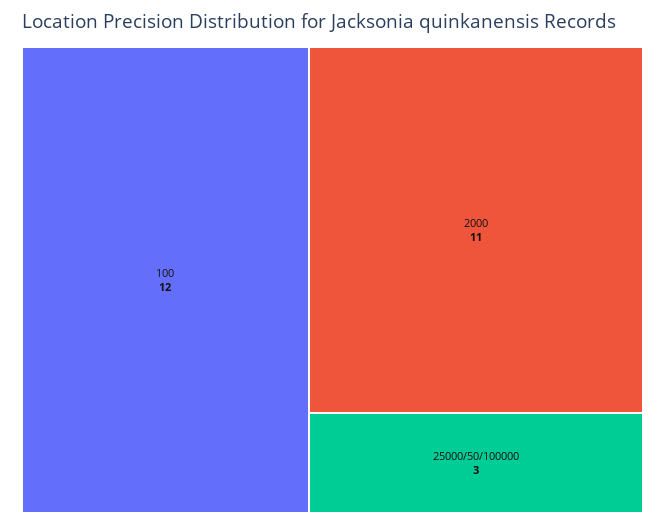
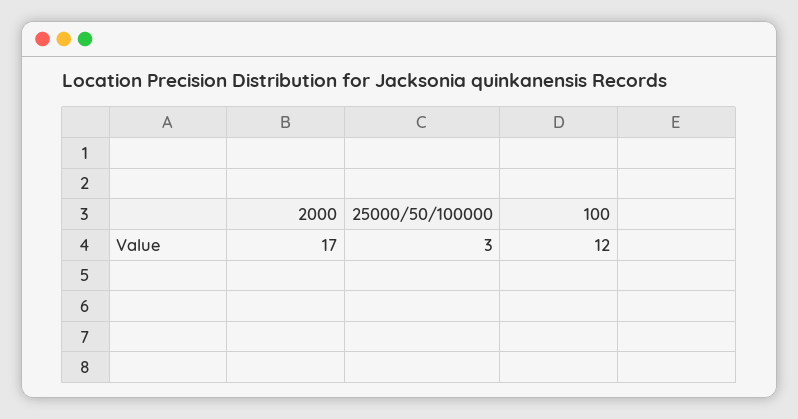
  {
    "100": 12,
-   "2000": 11,
+   "2000": 17,
    "25000/50/100000": 3
  }

